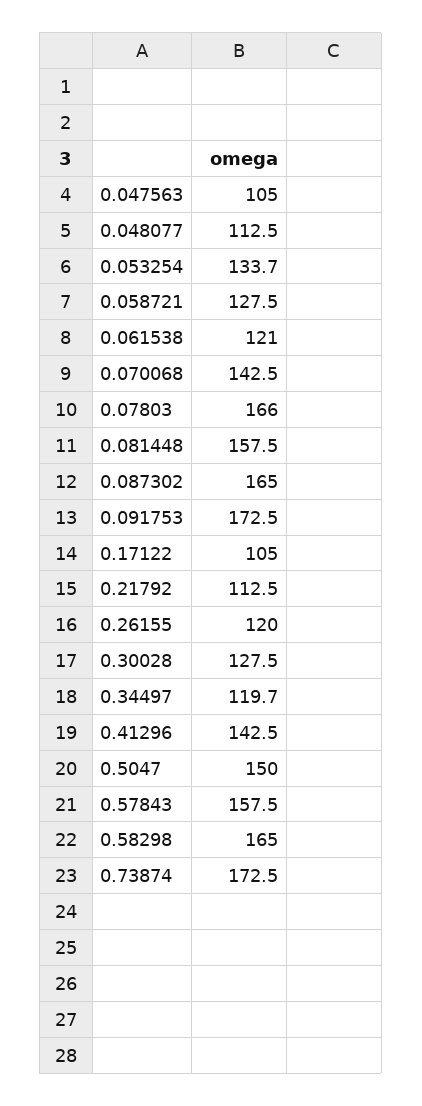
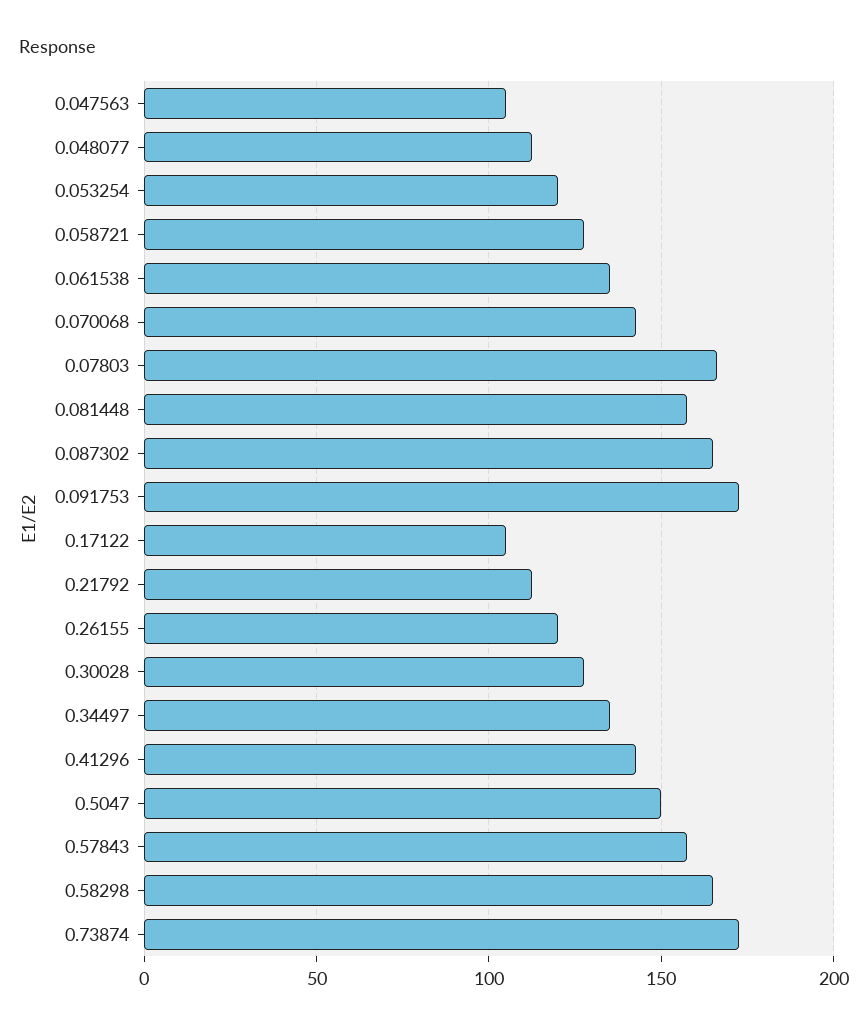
  {
    "0.047563": 105,
    "0.048077": 112.5,
-   "0.053254": 133.7,
+   "0.053254": 120,
    "0.058721": 127.5,
-   "0.061538": 121,
+   "0.061538": 135,
    "0.070068": 142.5,
    "0.07803": 166,
    "0.081448": 157.5,
    "0.087302": 165,
    "0.091753": 172.5,
    "0.17122": 105,
    "0.21792": 112.5,
    "0.26155": 120,
    "0.30028": 127.5,
-   "0.34497": 119.7,
+   "0.34497": 135,
    "0.41296": 142.5,
    "0.5047": 150,
    "0.57843": 157.5,
    "0.58298": 165,
    "0.73874": 172.5
  }

